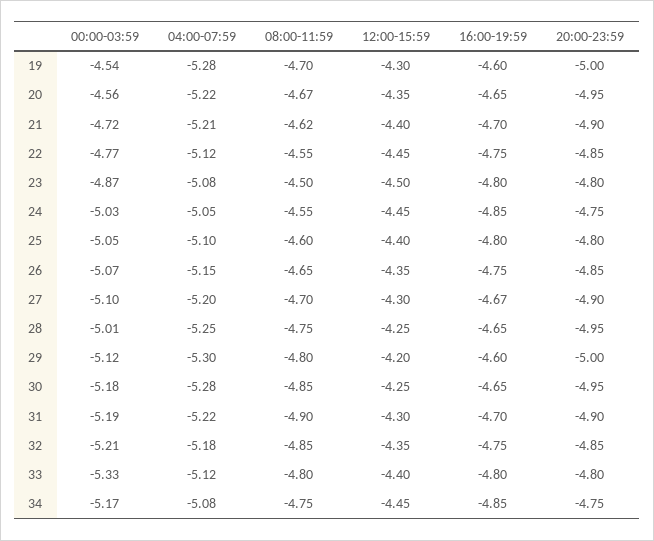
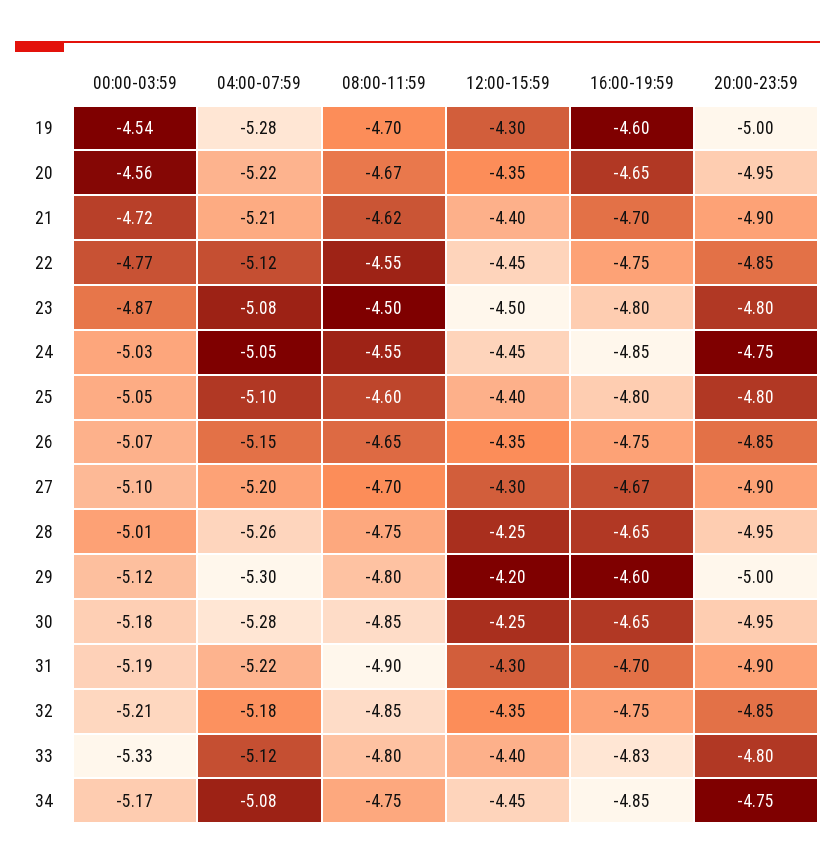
  {
    "00:00-03:59": {
      "19": -4.54,
      "20": -4.56,
      "21": -4.72,
      "22": -4.77,
      "23": -4.87,
      "24": -5.03,
      "25": -5.05,
      "26": -5.07,
      "27": -5.1,
      "28": -5.01,
      "29": -5.12,
      "30": -5.18,
      "31": -5.19,
      "32": -5.21,
      "33": -5.33,
      "34": -5.17
    },
    "04:00-07:59": {
      "19": -5.28,
      "20": -5.22,
      "21": -5.21,
      "22": -5.12,
      "23": -5.08,
      "24": -5.05,
      "25": -5.1,
      "26": -5.15,
      "27": -5.2,
-     "28": -5.25,
+     "28": -5.26,
      "29": -5.3,
      "30": -5.28,
      "31": -5.22,
      "32": -5.18,
      "33": -5.12,
      "34": -5.08
    },
    "08:00-11:59": {
      "19": -4.7,
      "20": -4.67,
      "21": -4.62,
      "22": -4.55,
      "23": -4.5,
      "24": -4.55,
      "25": -4.6,
      "26": -4.65,
      "27": -4.7,
      "28": -4.75,
      "29": -4.8,
      "30": -4.85,
      "31": -4.9,
      "32": -4.85,
      "33": -4.8,
      "34": -4.75
    },
    "12:00-15:59": {
      "19": -4.3,
      "20": -4.35,
      "21": -4.4,
      "22": -4.45,
      "23": -4.5,
      "24": -4.45,
      "25": -4.4,
      "26": -4.35,
      "27": -4.3,
      "28": -4.25,
      "29": -4.2,
      "30": -4.25,
      "31": -4.3,
      "32": -4.35,
      "33": -4.4,
      "34": -4.45
    },
    "16:00-19:59": {
      "19": -4.6,
      "20": -4.65,
      "21": -4.7,
      "22": -4.75,
      "23": -4.8,
      "24": -4.85,
      "25": -4.8,
      "26": -4.75,
      "27": -4.67,
      "28": -4.65,
      "29": -4.6,
      "30": -4.65,
      "31": -4.7,
      "32": -4.75,
-     "33": -4.8,
+     "33": -4.83,
      "34": -4.85
    },
    "20:00-23:59": {
      "19": -5,
      "20": -4.95,
      "21": -4.9,
      "22": -4.85,
      "23": -4.8,
      "24": -4.75,
      "25": -4.8,
      "26": -4.85,
      "27": -4.9,
      "28": -4.95,
      "29": -5,
      "30": -4.95,
      "31": -4.9,
      "32": -4.85,
      "33": -4.8,
      "34": -4.75
    }
  }

